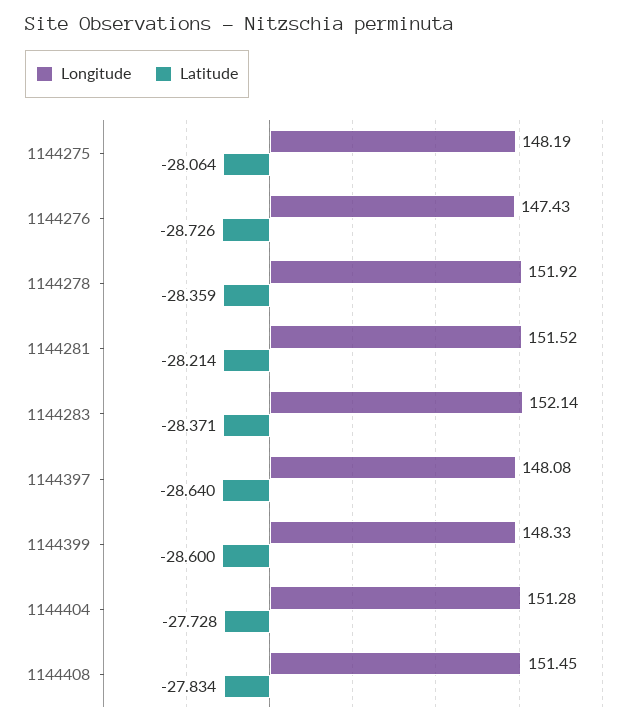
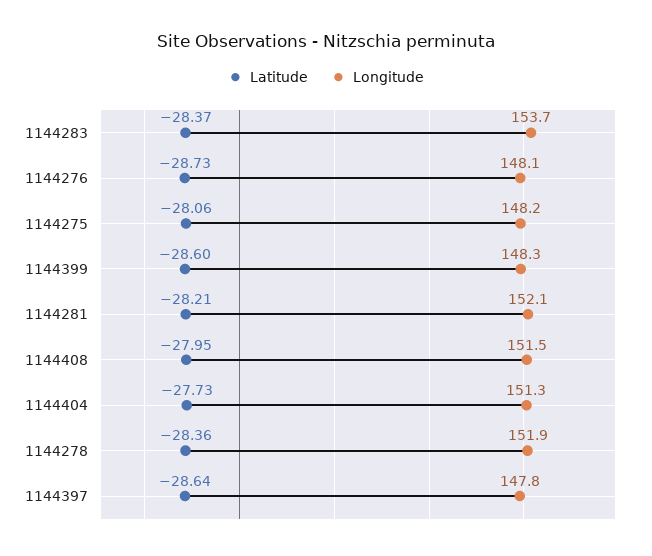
  {
    "Longitude": {
      "1144275": 148.19,
-     "1144276": 147.43,
+     "1144276": 148.1,
      "1144278": 151.92,
-     "1144281": 151.52,
+     "1144281": 152.1,
-     "1144283": 152.14,
+     "1144283": 153.7,
-     "1144397": 148.08,
+     "1144397": 147.8,
      "1144399": 148.33,
      "1144404": 151.28,
      "1144408": 151.45
    },
    "Latitude": {
      "1144275": -28.064,
      "1144276": -28.726,
      "1144278": -28.359,
      "1144281": -28.214,
      "1144283": -28.371,
      "1144397": -28.64,
      "1144399": -28.6,
      "1144404": -27.728,
-     "1144408": -27.834
+     "1144408": -27.95
    }
  }

